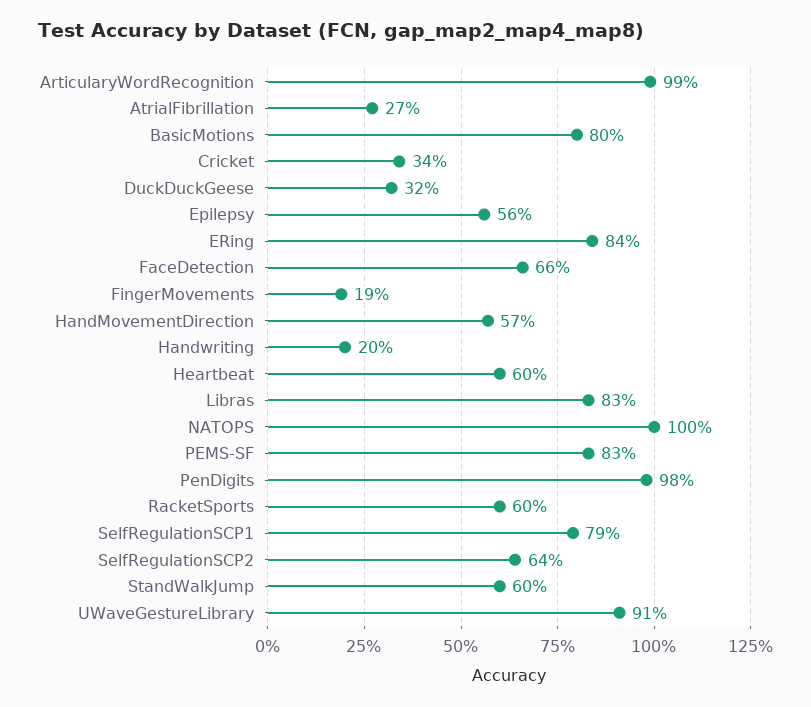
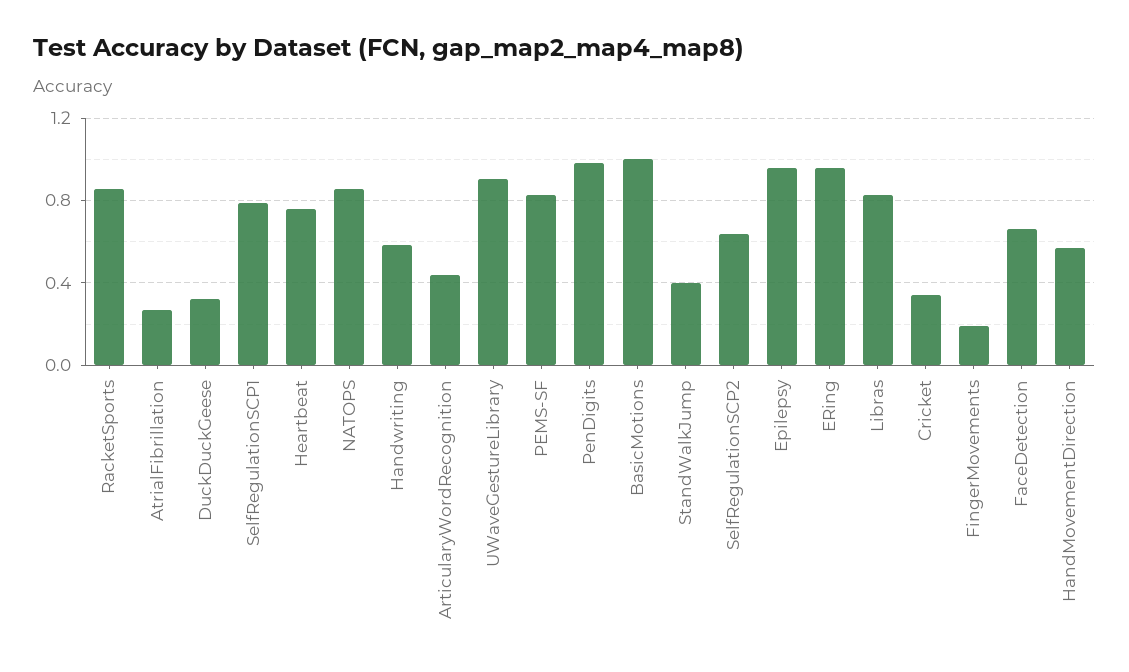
  {
-   "ArticularyWordRecognition": 0.99,
+   "ArticularyWordRecognition": 0.45,
    "AtrialFibrillation": 0.27,
-   "BasicMotions": 0.8,
+   "BasicMotions": 1,
    "Cricket": 0.34,
    "DuckDuckGeese": 0.32,
-   "Epilepsy": 0.56,
+   "Epilepsy": 0.95,
-   "ERing": 0.84,
+   "ERing": 0.95,
    "FaceDetection": 0.66,
    "FingerMovements": 0.19,
    "HandMovementDirection": 0.57,
-   "Handwriting": 0.2,
+   "Handwriting": 0.6,
-   "Heartbeat": 0.6,
+   "Heartbeat": 0.75,
    "Libras": 0.83,
-   "NATOPS": 1,
+   "NATOPS": 0.85,
    "PEMS-SF": 0.83,
    "PenDigits": 0.98,
-   "RacketSports": 0.6,
+   "RacketSports": 0.85,
    "SelfRegulationSCP1": 0.79,
    "SelfRegulationSCP2": 0.64,
-   "StandWalkJump": 0.6,
+   "StandWalkJump": 0.4,
    "UWaveGestureLibrary": 0.91
  }

